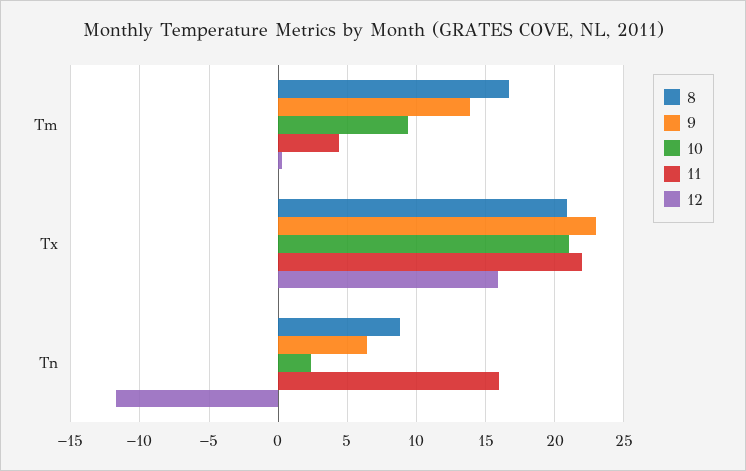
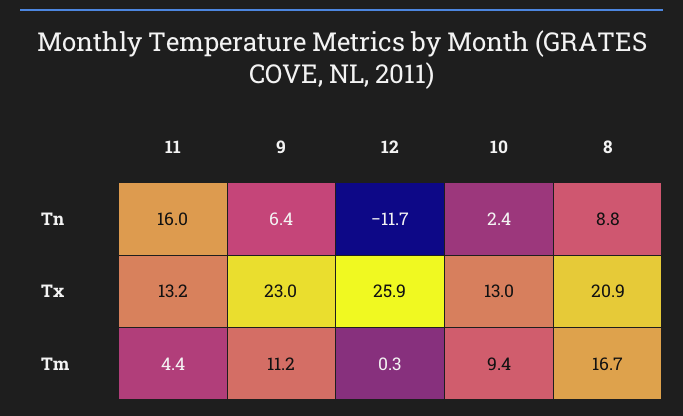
  {
    "8": {
      "Tm": 16.7,
      "Tx": 20.9,
      "Tn": 8.8
    },
    "9": {
-     "Tm": 14,
+     "Tm": 11.2,
      "Tx": 23,
      "Tn": 6.4
    },
    "10": {
      "Tm": 9.4,
-     "Tx": 21,
+     "Tx": 13,
      "Tn": 2.4
    },
    "11": {
      "Tm": 4.4,
-     "Tx": 22,
+     "Tx": 13.2,
      "Tn": 16
    },
    "12": {
      "Tm": 0.3,
-     "Tx": 16,
+     "Tx": 25.9,
      "Tn": -11.7
    }
  }

